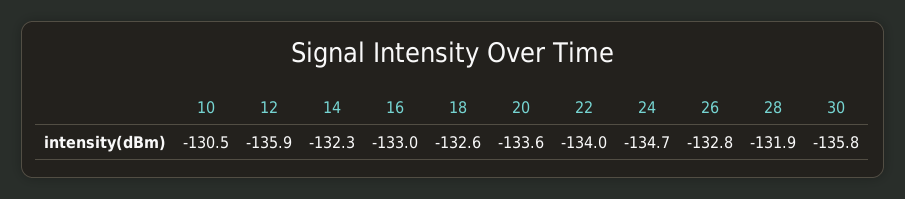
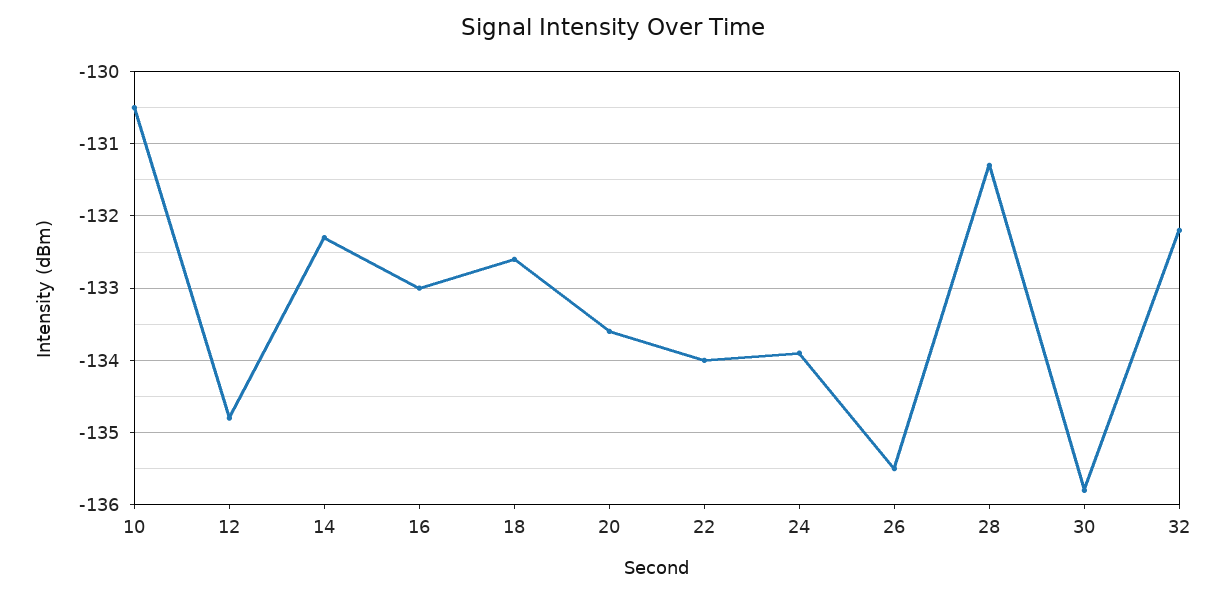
  {
    "10": -130.5,
-   "12": -135.9,
+   "12": -134.8,
    "14": -132.3,
    "16": -133,
    "18": -132.6,
    "20": -133.6,
    "22": -134,
-   "24": -134.7,
+   "24": -133.9,
-   "26": -132.8,
+   "26": -135.5,
-   "28": -131.9,
+   "28": -131.3,
-   "30": -135.8
+   "30": -135.8,
+   "32": -132.2
  }

